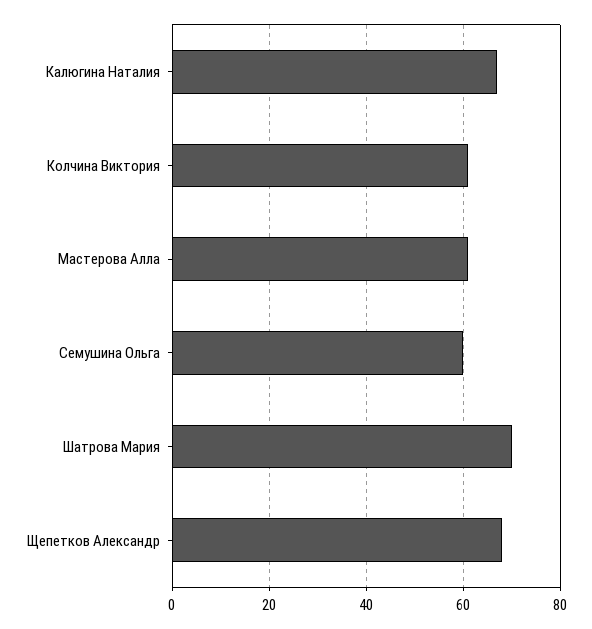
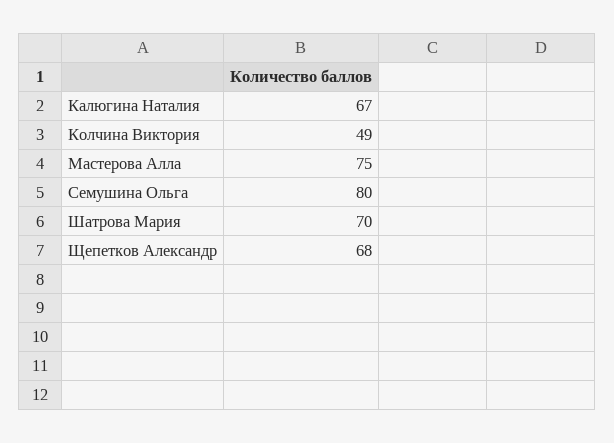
  {
    "Калюгина Наталия": 67,
-   "Колчина Виктория": 60,
+   "Колчина Виктория": 49,
-   "Мастерова Алла": 60,
+   "Мастерова Алла": 75,
-   "Семушина Ольга": 60,
+   "Семушина Ольга": 80,
    "Шатрова Мария": 70,
    "Щепетков Александр": 68
  }

